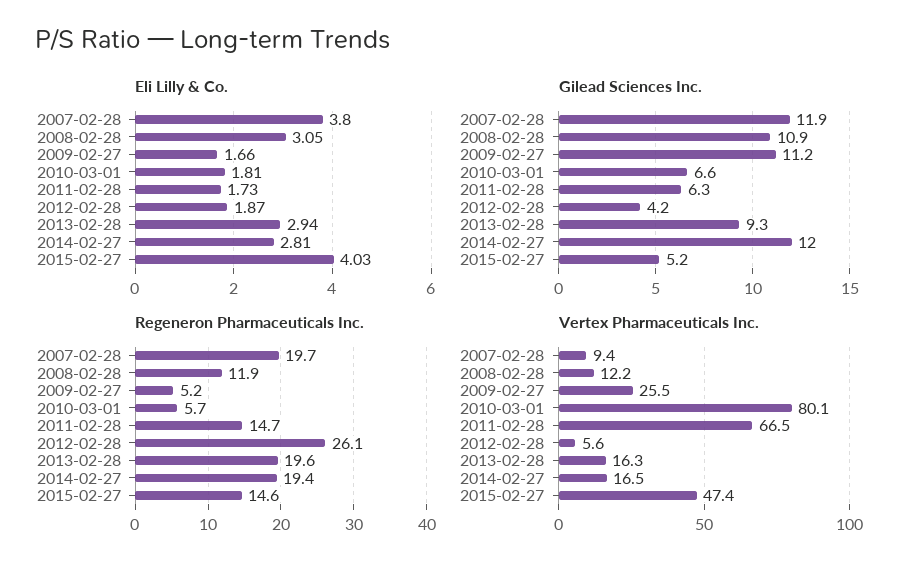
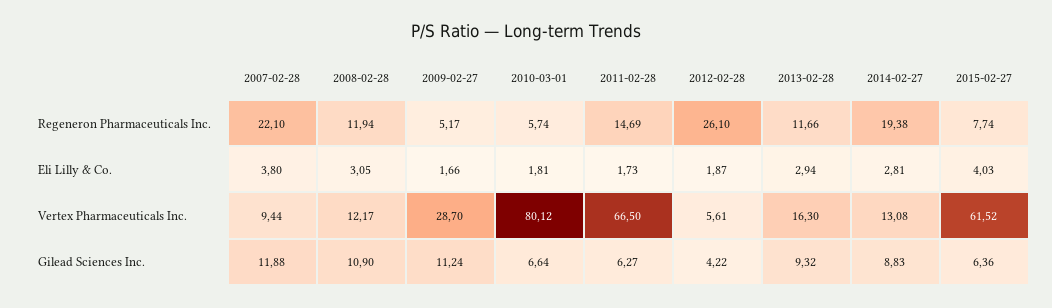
  {
    "Eli Lilly & Co.": {
      "2007-02-28": 3.8,
      "2008-02-28": 3.05,
      "2009-02-27": 1.66,
      "2010-03-01": 1.81,
      "2011-02-28": 1.73,
      "2012-02-28": 1.87,
      "2013-02-28": 2.94,
      "2014-02-27": 2.81,
      "2015-02-27": 4.03
    },
    "Gilead Sciences Inc.": {
      "2007-02-28": 11.88,
      "2008-02-28": 10.9,
      "2009-02-27": 11.24,
      "2010-03-01": 6.64,
      "2011-02-28": 6.27,
      "2012-02-28": 4.22,
      "2013-02-28": 9.32,
-     "2014-02-27": 12,
+     "2014-02-27": 8.83,
-     "2015-02-27": 5.2
+     "2015-02-27": 6.36
    },
    "Regeneron Pharmaceuticals Inc.": {
-     "2007-02-28": 19.7,
+     "2007-02-28": 22.1,
      "2008-02-28": 11.94,
      "2009-02-27": 5.17,
      "2010-03-01": 5.74,
      "2011-02-28": 14.69,
      "2012-02-28": 26.1,
-     "2013-02-28": 19.6,
+     "2013-02-28": 11.66,
      "2014-02-27": 19.38,
-     "2015-02-27": 14.6
+     "2015-02-27": 7.74
    },
    "Vertex Pharmaceuticals Inc.": {
      "2007-02-28": 9.44,
      "2008-02-28": 12.17,
-     "2009-02-27": 25.5,
+     "2009-02-27": 28.7,
      "2010-03-01": 80.12,
      "2011-02-28": 66.5,
      "2012-02-28": 5.61,
      "2013-02-28": 16.3,
-     "2014-02-27": 16.5,
+     "2014-02-27": 13.08,
-     "2015-02-27": 47.4
+     "2015-02-27": 61.52
    }
  }

